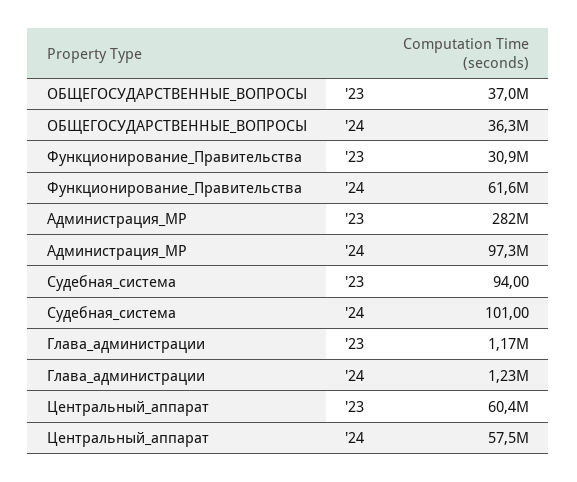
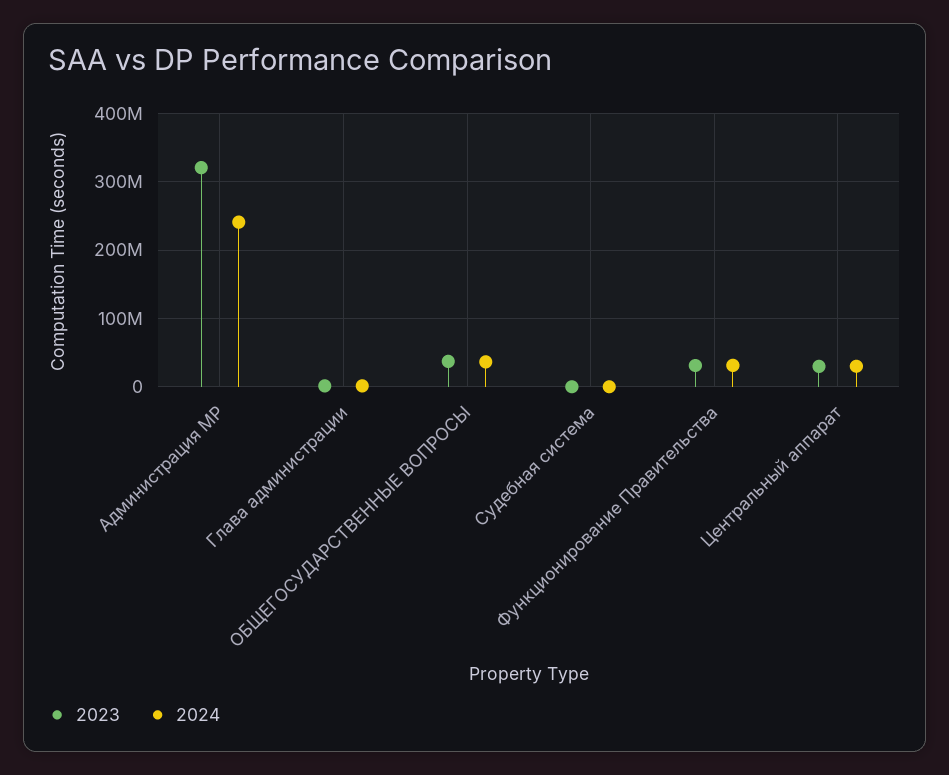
  {
    "'23": {
      "ОБЩЕГОСУДАРСТВЕННЫЕ_ВОПРОСЫ": 37000000,
      "Функционирование_Правительства": 30900000,
-     "Администрация_МР": 282000000,
+     "Администрация_МР": 320000000,
      "Судебная_система": 94,
      "Глава_администрации": 1170000,
-     "Центральный_аппарат": 60400000
+     "Центральный_аппарат": 30000000
    },
    "'24": {
      "ОБЩЕГОСУДАРСТВЕННЫЕ_ВОПРОСЫ": 36300000,
-     "Функционирование_Правительства": 61600000,
+     "Функционирование_Правительства": 30000000,
-     "Администрация_МР": 97300000,
+     "Администрация_МР": 240000000,
      "Судебная_система": 101,
      "Глава_администрации": 1230000,
-     "Центральный_аппарат": 57500000
+     "Центральный_аппарат": 30000000
    }
  }

